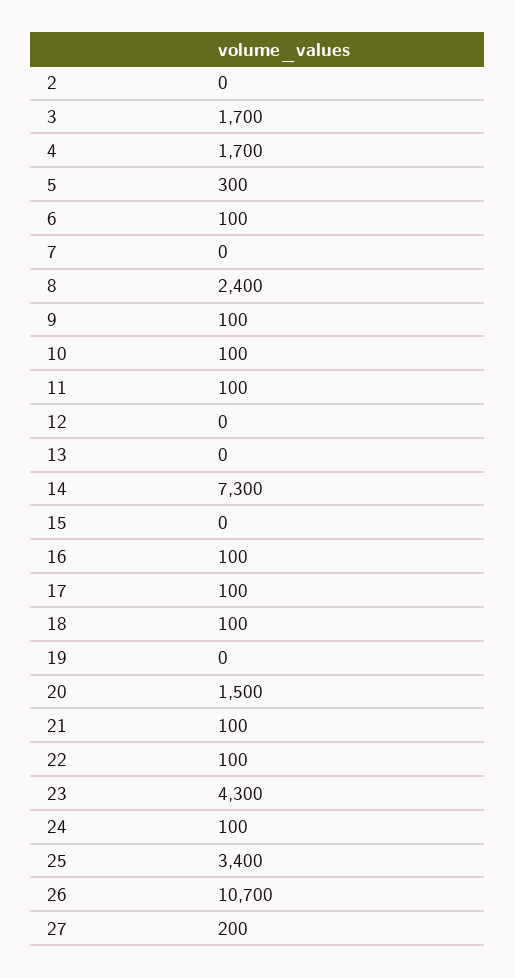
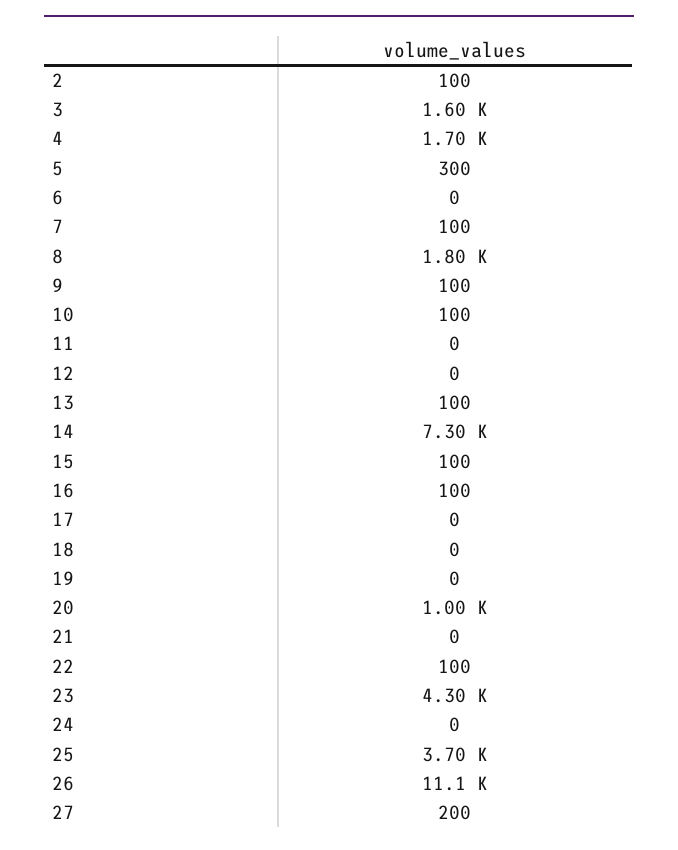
  {
-   "2": 0,
+   "2": 100,
-   "3": 1700,
+   "3": 1600,
    "4": 1700,
    "5": 300,
-   "6": 100,
+   "6": 0,
-   "7": 0,
+   "7": 100,
-   "8": 2400,
+   "8": 1800,
    "9": 100,
    "10": 100,
-   "11": 100,
+   "11": 0,
    "12": 0,
-   "13": 0,
+   "13": 100,
    "14": 7300,
-   "15": 0,
+   "15": 100,
    "16": 100,
-   "17": 100,
+   "17": 0,
-   "18": 100,
+   "18": 0,
    "19": 0,
-   "20": 1500,
+   "20": 1000,
-   "21": 100,
+   "21": 0,
    "22": 100,
    "23": 4300,
-   "24": 100,
+   "24": 0,
-   "25": 3400,
+   "25": 3700,
-   "26": 10700,
+   "26": 11100,
    "27": 200
  }

